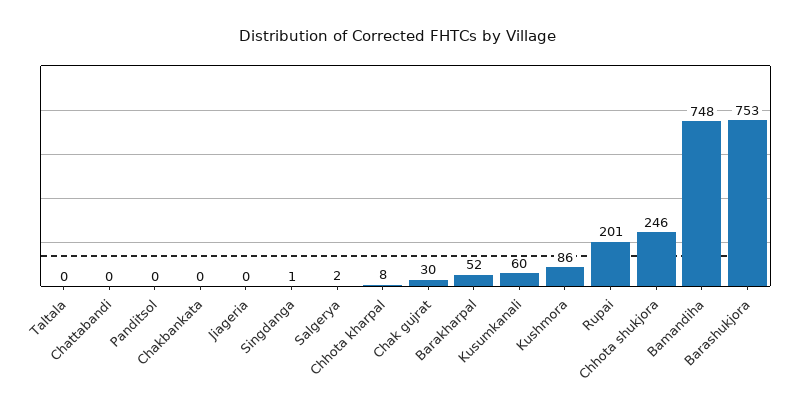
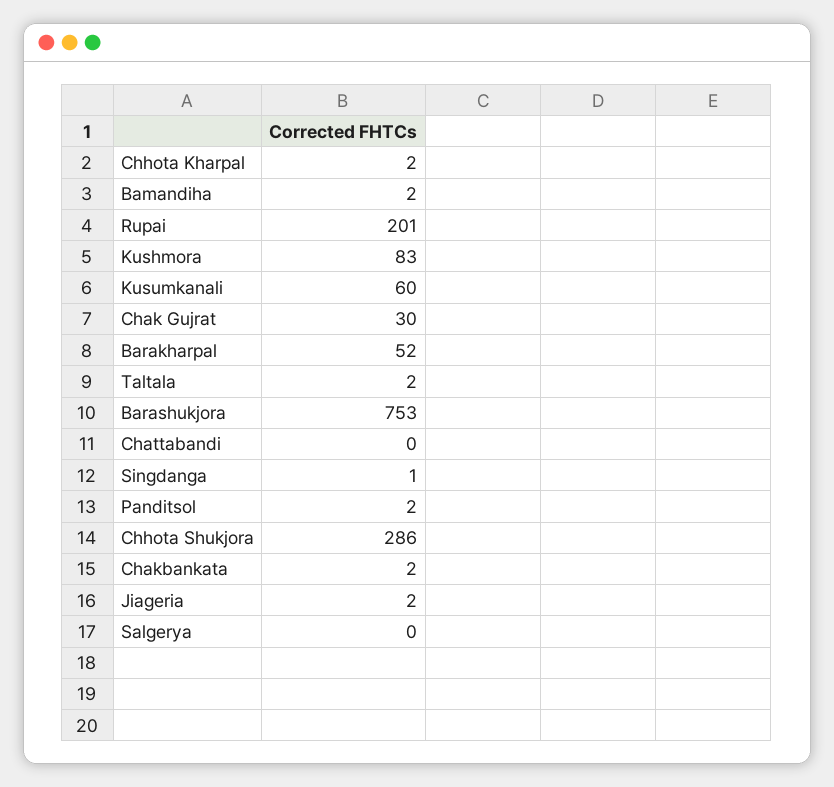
  {
-   "Taltala": 0,
+   "Taltala": 2,
    "Chattabandi": 0,
-   "Panditsol": 0,
+   "Panditsol": 2,
-   "Chakbankata": 0,
+   "Chakbankata": 2,
-   "Jiageria": 0,
+   "Jiageria": 2,
    "Singdanga": 1,
-   "Salgerya": 2,
+   "Salgerya": 0,
-   "Chhota kharpal": 8,
+   "Chhota kharpal": 2,
    "Chak gujrat": 30,
    "Barakharpal": 52,
    "Kusumkanali": 60,
-   "Kushmora": 86,
+   "Kushmora": 83,
    "Rupai": 201,
-   "Chhota shukjora": 246,
+   "Chhota shukjora": 286,
-   "Bamandiha": 748,
+   "Bamandiha": 2,
    "Barashukjora": 753
  }

